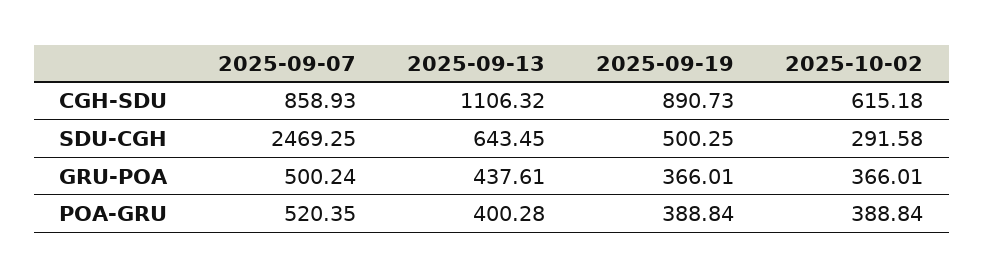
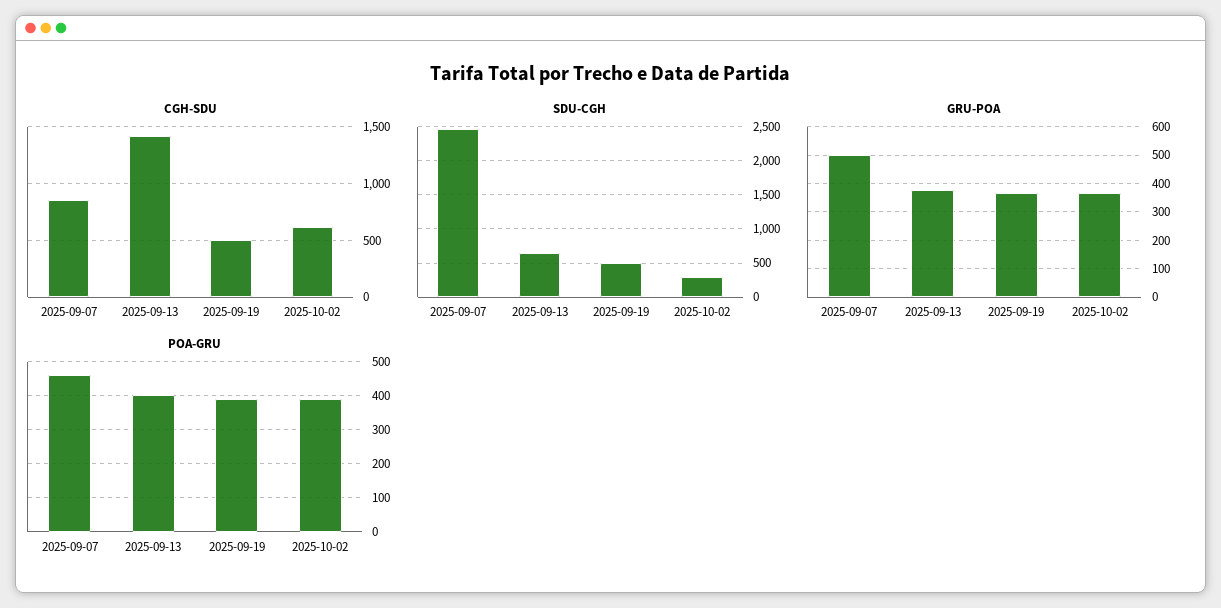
  {
    "CGH-SDU": {
      "2025-09-07": 858.93,
-     "2025-09-13": 1106.32,
+     "2025-09-13": 1400,
-     "2025-09-19": 890.73,
+     "2025-09-19": 500,
      "2025-10-02": 615.18
    },
    "SDU-CGH": {
      "2025-09-07": 2469.25,
      "2025-09-13": 643.45,
      "2025-09-19": 500.25,
      "2025-10-02": 291.58
    },
    "GRU-POA": {
      "2025-09-07": 500.24,
-     "2025-09-13": 437.61,
+     "2025-09-13": 375,
      "2025-09-19": 366.01,
      "2025-10-02": 366.01
    },
    "POA-GRU": {
-     "2025-09-07": 520.35,
+     "2025-09-07": 460,
      "2025-09-13": 400.28,
      "2025-09-19": 388.84,
      "2025-10-02": 388.84
    }
  }

